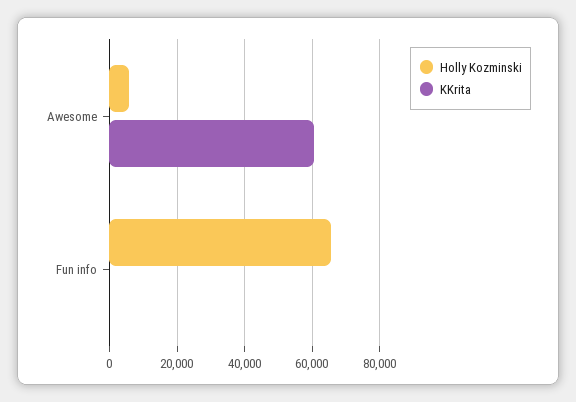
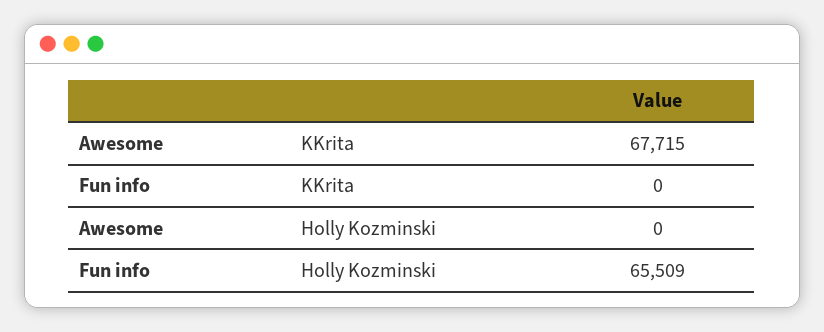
  {
    "Holly Kozminski": {
-     "Awesome": 6000,
+     "Awesome": 0,
      "Fun info": 65509
    },
    "KKrita": {
-     "Awesome": 60000,
+     "Awesome": 67715,
      "Fun info": 0
    }
  }

